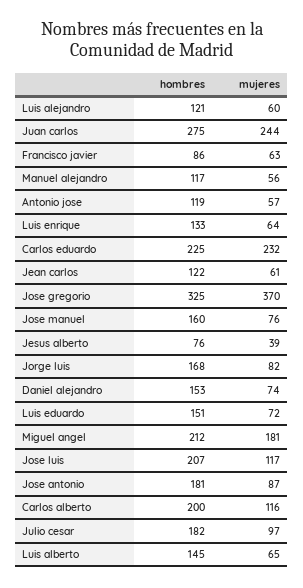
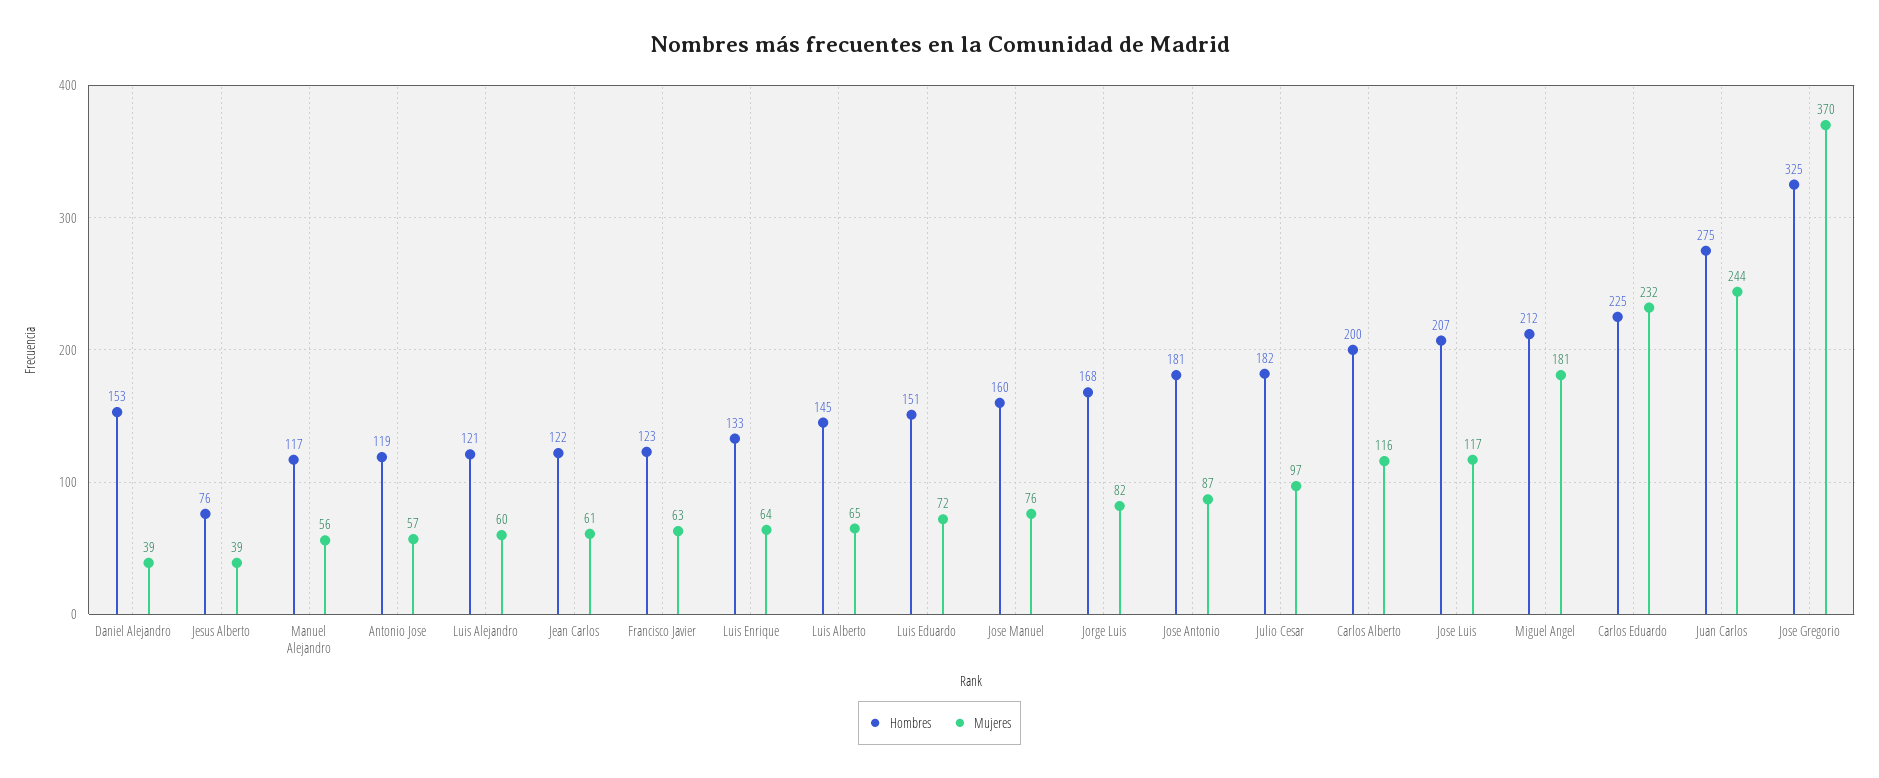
  {
    "hombres": {
      "Luis alejandro": 121,
      "Juan carlos": 275,
-     "Francisco javier": 86,
+     "Francisco javier": 123,
      "Manuel alejandro": 117,
      "Antonio jose": 119,
      "Luis enrique": 133,
      "Carlos eduardo": 225,
      "Jean carlos": 122,
      "Jose gregorio": 325,
      "Jose manuel": 160,
      "Jesus alberto": 76,
      "Jorge luis": 168,
      "Daniel alejandro": 153,
      "Luis eduardo": 151,
      "Miguel angel": 212,
      "Jose luis": 207,
      "Jose antonio": 181,
      "Carlos alberto": 200,
      "Julio cesar": 182,
      "Luis alberto": 145
    },
    "mujeres": {
      "Luis alejandro": 60,
      "Juan carlos": 244,
      "Francisco javier": 63,
      "Manuel alejandro": 56,
      "Antonio jose": 57,
      "Luis enrique": 64,
      "Carlos eduardo": 232,
      "Jean carlos": 61,
      "Jose gregorio": 370,
      "Jose manuel": 76,
      "Jesus alberto": 39,
      "Jorge luis": 82,
-     "Daniel alejandro": 74,
+     "Daniel alejandro": 39,
      "Luis eduardo": 72,
      "Miguel angel": 181,
      "Jose luis": 117,
      "Jose antonio": 87,
      "Carlos alberto": 116,
      "Julio cesar": 97,
      "Luis alberto": 65
    }
  }

